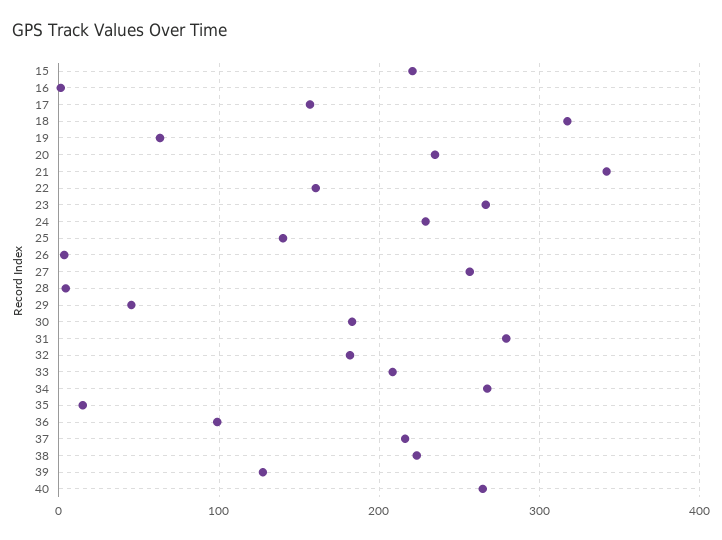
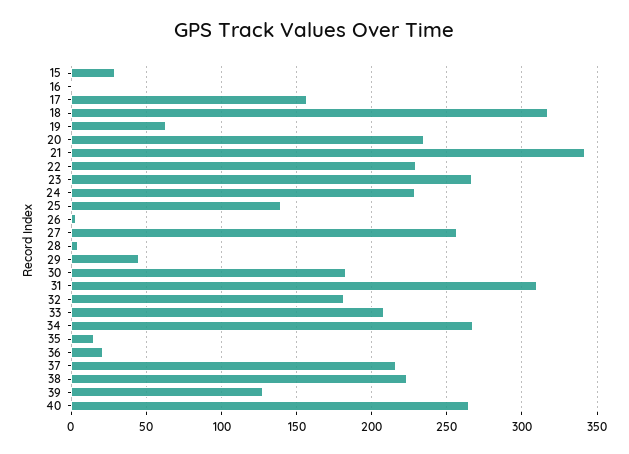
  {
-   "15": 220,
+   "15": 30,
    "16": 0,
    "17": 155,
    "18": 315,
    "19": 65,
    "20": 235,
    "21": 340,
-   "22": 160,
+   "22": 230,
    "23": 265,
    "24": 230,
    "25": 140,
    "26": 5,
    "27": 255,
    "28": 5,
    "29": 45,
    "30": 185,
-   "31": 280,
+   "31": 310,
    "32": 180,
    "33": 210,
    "34": 265,
    "35": 15,
-   "36": 100,
+   "36": 20,
    "37": 215,
    "38": 225,
    "39": 125,
    "40": 265
  }

